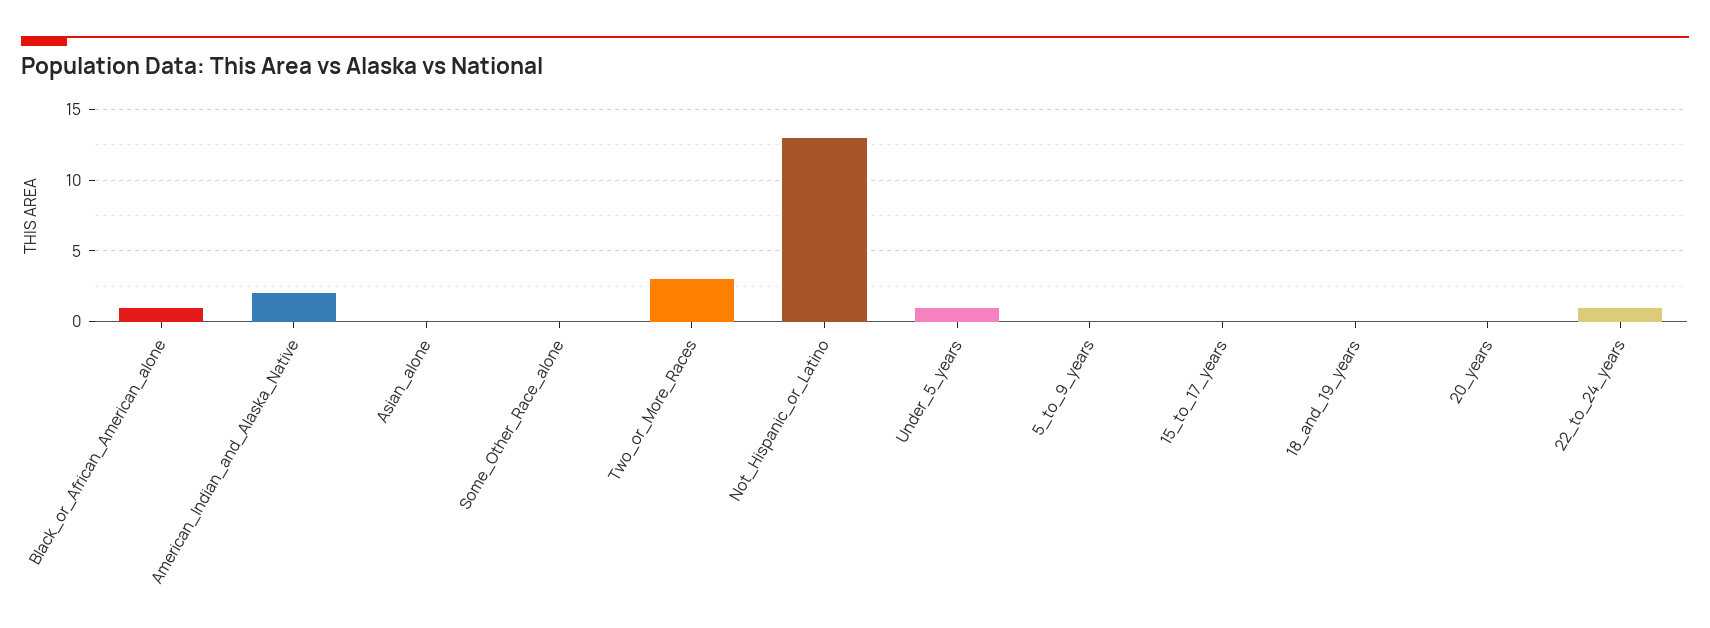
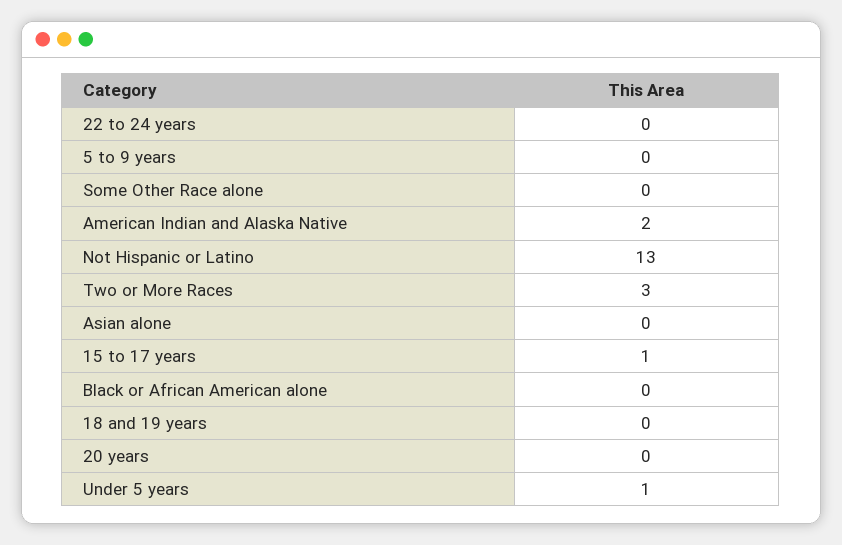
  {
-   "Black_or_African_American_alone": 1,
+   "Black_or_African_American_alone": 0,
    "American_Indian_and_Alaska_Native": 2,
    "Asian_alone": 0,
    "Some_Other_Race_alone": 0,
    "Two_or_More_Races": 3,
    "Not_Hispanic_or_Latino": 13,
    "Under_5_years": 1,
    "5_to_9_years": 0,
-   "15_to_17_years": 0,
+   "15_to_17_years": 1,
    "18_and_19_years": 0,
    "20_years": 0,
-   "22_to_24_years": 1
+   "22_to_24_years": 0
  }

